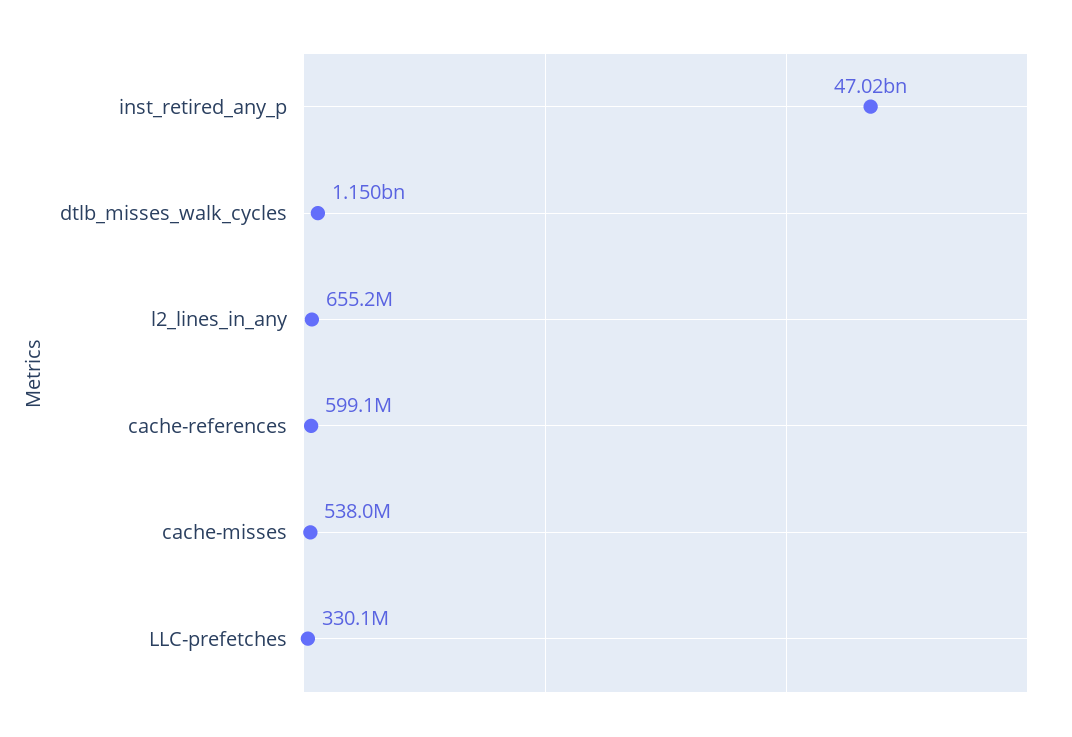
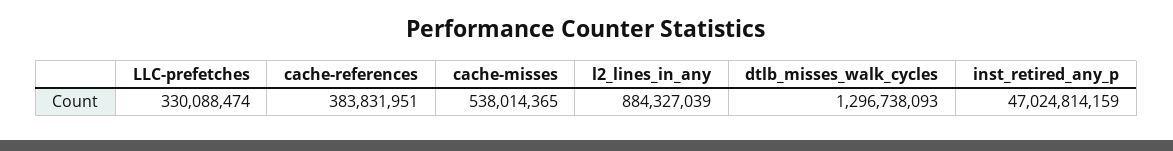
  {
    "inst_retired_any_p": 47024814159,
-   "dtlb_misses_walk_cycles": 1150000000,
+   "dtlb_misses_walk_cycles": 1296738093,
-   "l2_lines_in_any": 655200000,
+   "l2_lines_in_any": 884327039,
-   "cache-references": 599100000,
+   "cache-references": 383831951,
    "cache-misses": 538014365,
    "LLC-prefetches": 330088474
  }

